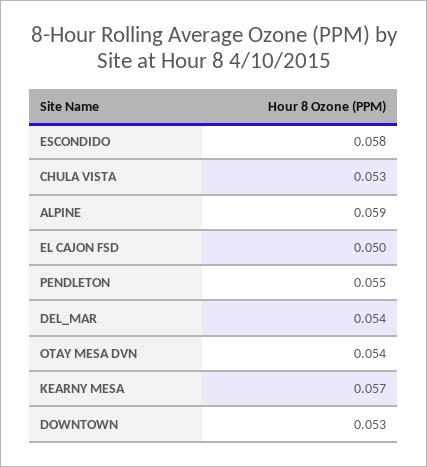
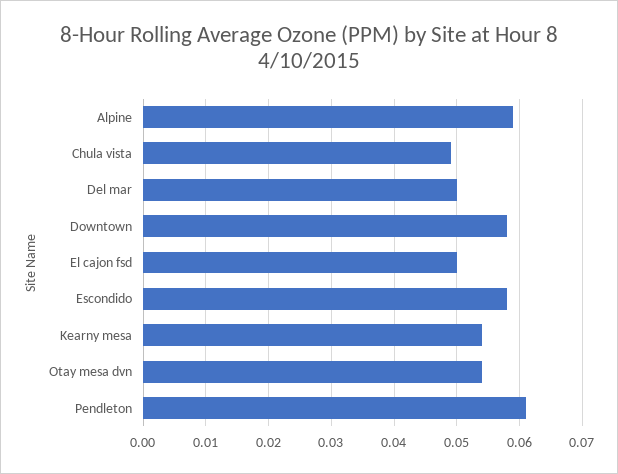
  {
    "ESCONDIDO": 0.058,
-   "CHULA VISTA": 0.053,
+   "CHULA VISTA": 0.049,
    "ALPINE": 0.059,
    "EL CAJON FSD": 0.05,
-   "PENDLETON": 0.055,
+   "PENDLETON": 0.061,
-   "DEL_MAR": 0.054,
+   "DEL_MAR": 0.05,
    "OTAY MESA DVN": 0.054,
-   "KEARNY MESA": 0.057,
+   "KEARNY MESA": 0.054,
-   "DOWNTOWN": 0.053
+   "DOWNTOWN": 0.058
  }

